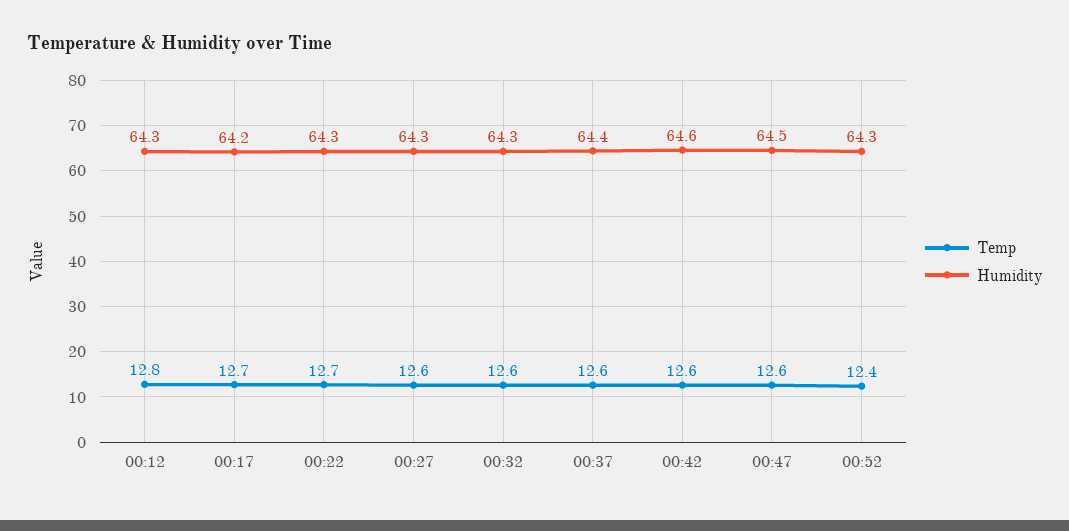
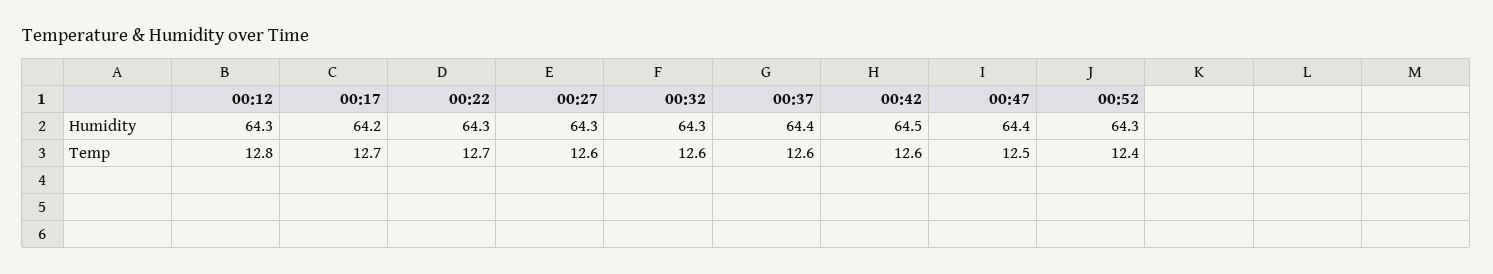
  {
    "Temp": {
      "00:12": 12.8,
      "00:17": 12.7,
      "00:22": 12.7,
      "00:27": 12.6,
      "00:32": 12.6,
      "00:37": 12.6,
      "00:42": 12.6,
-     "00:47": 12.6,
+     "00:47": 12.5,
      "00:52": 12.4
    },
    "Humidity": {
      "00:12": 64.3,
      "00:17": 64.2,
      "00:22": 64.3,
      "00:27": 64.3,
      "00:32": 64.3,
      "00:37": 64.4,
-     "00:42": 64.6,
+     "00:42": 64.5,
-     "00:47": 64.5,
+     "00:47": 64.4,
      "00:52": 64.3
    }
  }

